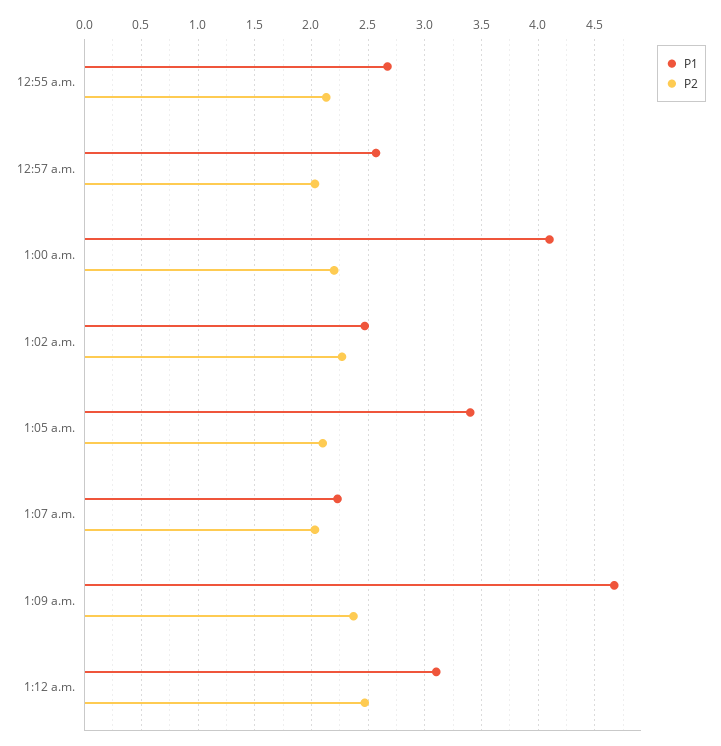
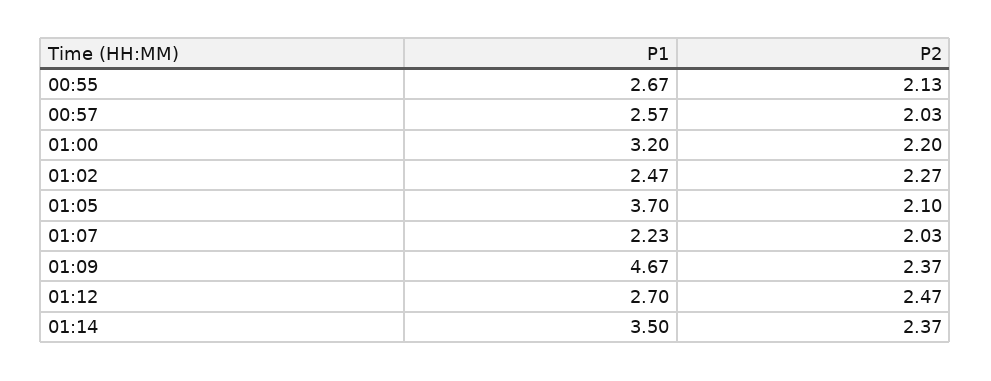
  {
    "P1": {
      "12:55 a.m.": 2.67,
      "12:57 a.m.": 2.57,
-     "1:00 a.m.": 4.1,
+     "1:00 a.m.": 3.2,
      "1:02 a.m.": 2.47,
-     "1:05 a.m.": 3.4,
+     "1:05 a.m.": 3.7,
      "1:07 a.m.": 2.23,
      "1:09 a.m.": 4.67,
-     "1:12 a.m.": 3.1
+     "1:12 a.m.": 2.7,
+     "01:14": 3.5
    },
    "P2": {
      "12:55 a.m.": 2.13,
      "12:57 a.m.": 2.03,
      "1:00 a.m.": 2.2,
      "1:02 a.m.": 2.27,
      "1:05 a.m.": 2.1,
      "1:07 a.m.": 2.03,
      "1:09 a.m.": 2.37,
-     "1:12 a.m.": 2.47
+     "1:12 a.m.": 2.47,
+     "01:14": 2.37
    }
  }

